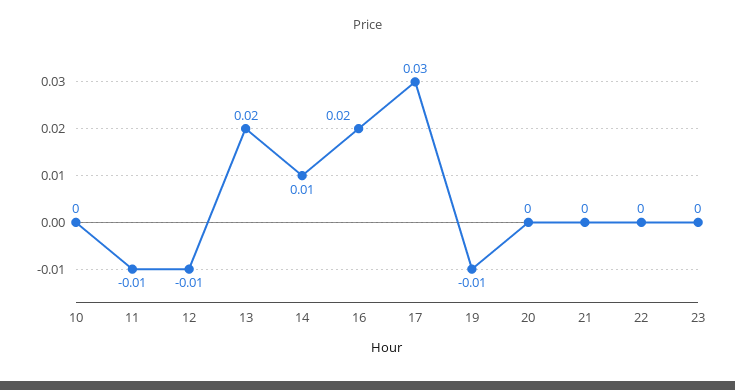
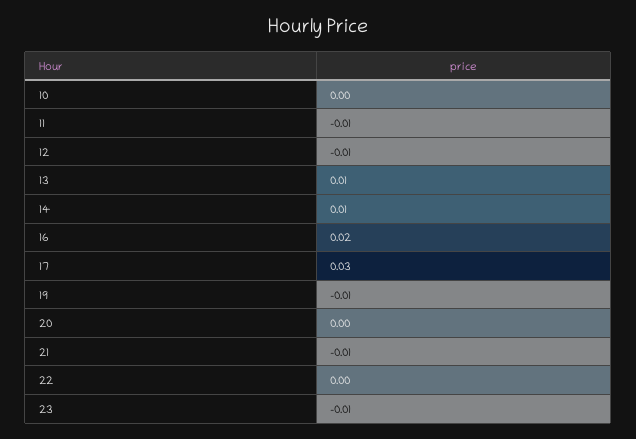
  {
    "10": 0,
    "11": -0.01,
    "12": -0.01,
-   "13": 0.02,
+   "13": 0.01,
    "14": 0.01,
    "16": 0.02,
    "17": 0.03,
    "19": -0.01,
    "20": 0,
-   "21": 0,
+   "21": -0.01,
    "22": 0,
-   "23": 0
+   "23": -0.01
  }

